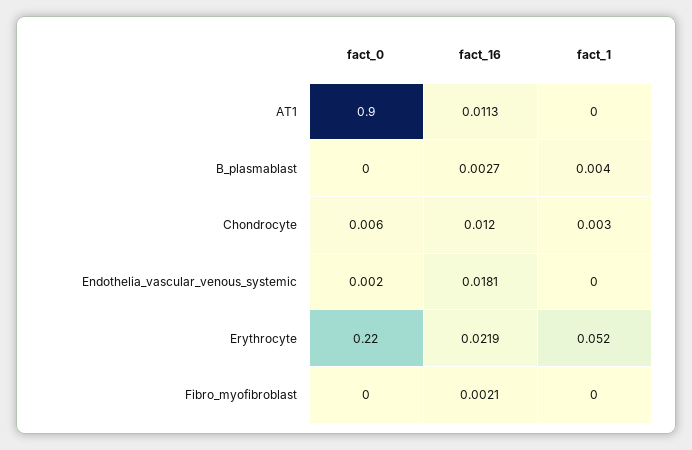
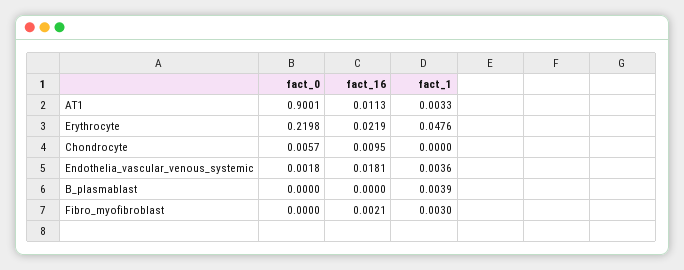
  {
    "fact_0": {
      "AT1": 0.9001,
      "B_plasmablast": 0,
      "Chondrocyte": 0.0057,
      "Endothelia_vascular_venous_systemic": 0.0018,
      "Erythrocyte": 0.2198,
      "Fibro_myofibroblast": 0
    },
    "fact_16": {
      "AT1": 0.0113,
-     "B_plasmablast": 0.0027,
+     "B_plasmablast": 0,
-     "Chondrocyte": 0.012,
+     "Chondrocyte": 0.0095,
      "Endothelia_vascular_venous_systemic": 0.0181,
      "Erythrocyte": 0.0219,
      "Fibro_myofibroblast": 0.0021
    },
    "fact_1": {
-     "AT1": 0,
+     "AT1": 0.0033,
      "B_plasmablast": 0.0039,
-     "Chondrocyte": 0.003,
+     "Chondrocyte": 0,
-     "Endothelia_vascular_venous_systemic": 0,
+     "Endothelia_vascular_venous_systemic": 0.0036,
-     "Erythrocyte": 0.052,
+     "Erythrocyte": 0.0476,
-     "Fibro_myofibroblast": 0
+     "Fibro_myofibroblast": 0.003
    }
  }

